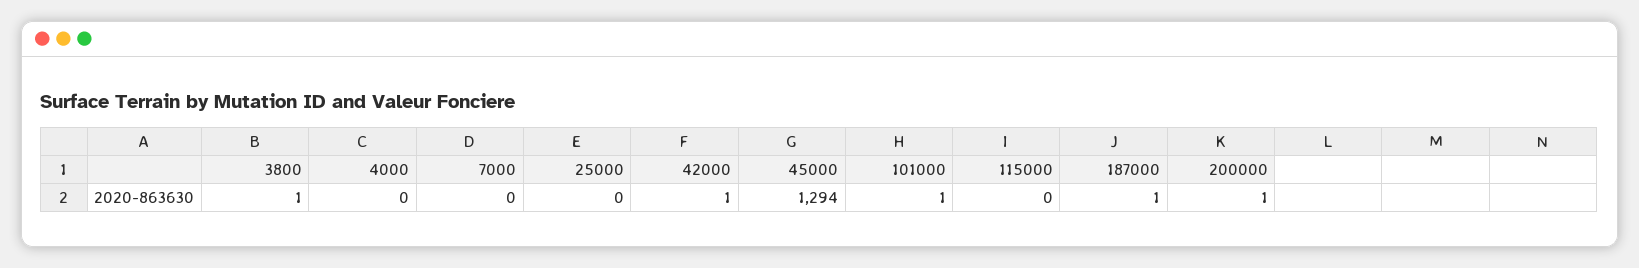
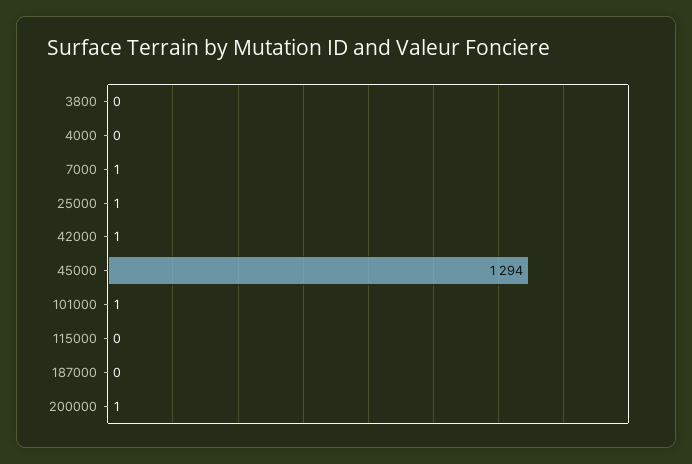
  {
-   "3800": 1,
+   "3800": 0,
    "4000": 0,
-   "7000": 0,
+   "7000": 1,
-   "25000": 0,
+   "25000": 1,
    "42000": 1,
    "45000": 1294,
    "101000": 1,
    "115000": 0,
-   "187000": 1,
+   "187000": 0,
    "200000": 1
  }

